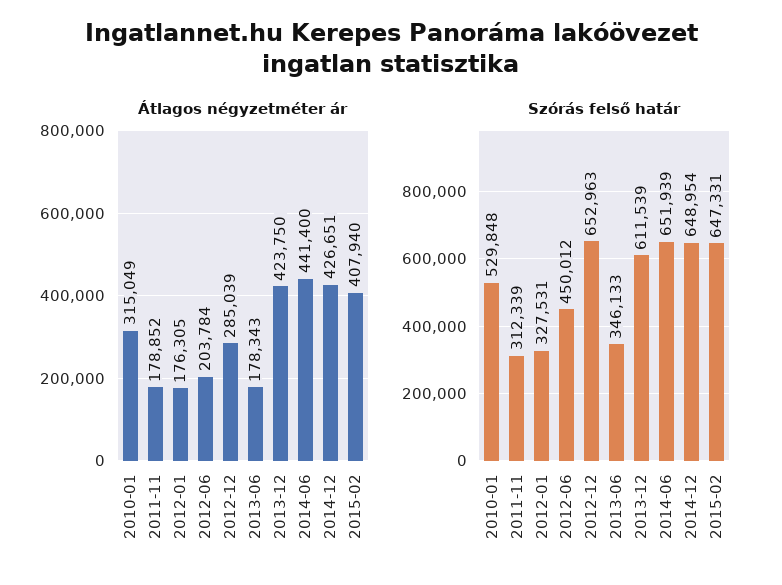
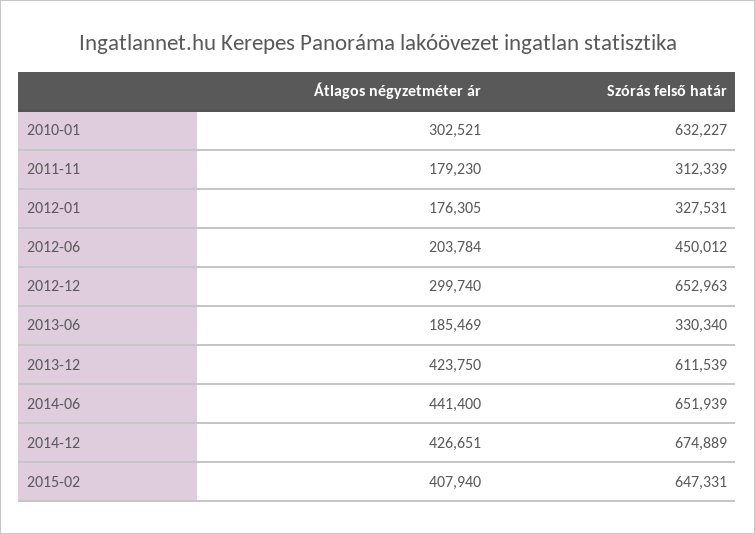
  {
    "Átlagos négyzetméter ár": {
-     "2010-01": 315049,
+     "2010-01": 302521,
-     "2011-11": 178852,
+     "2011-11": 179230,
      "2012-01": 176305,
      "2012-06": 203784,
-     "2012-12": 285039,
+     "2012-12": 299740,
-     "2013-06": 178343,
+     "2013-06": 185469,
      "2013-12": 423750,
      "2014-06": 441400,
      "2014-12": 426651,
      "2015-02": 407940
    },
    "Szórás felső határ": {
-     "2010-01": 529848,
+     "2010-01": 632227,
      "2011-11": 312339,
      "2012-01": 327531,
      "2012-06": 450012,
      "2012-12": 652963,
-     "2013-06": 346133,
+     "2013-06": 330340,
      "2013-12": 611539,
      "2014-06": 651939,
-     "2014-12": 648954,
+     "2014-12": 674889,
      "2015-02": 647331
    }
  }

